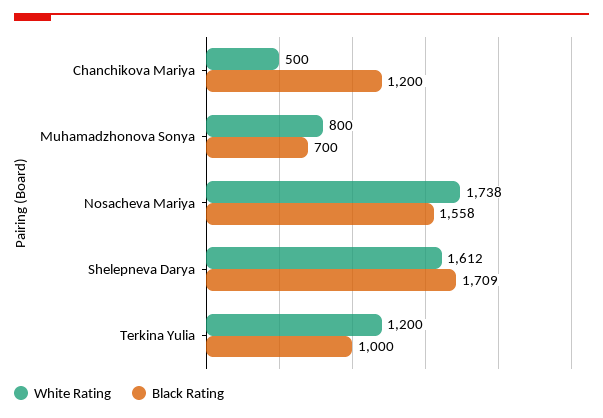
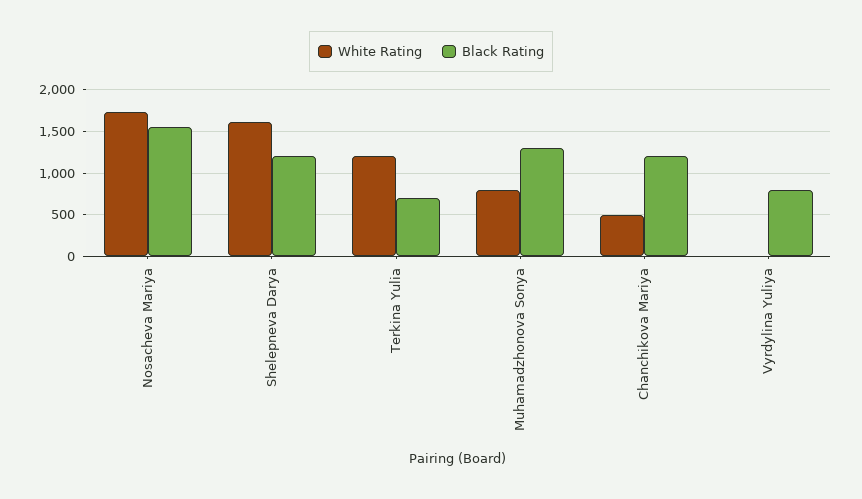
  {
    "White Rating": {
      "Chanchikova Mariya": 500,
      "Muhamadzhonova Sonya": 800,
      "Nosacheva Mariya": 1738,
      "Shelepneva Darya": 1612,
-     "Terkina Yulia": 1200
+     "Terkina Yulia": 1200,
+     "Vyrdylina Yuliya": 0
    },
    "Black Rating": {
      "Chanchikova Mariya": 1200,
-     "Muhamadzhonova Sonya": 700,
+     "Muhamadzhonova Sonya": 1300,
      "Nosacheva Mariya": 1558,
-     "Shelepneva Darya": 1709,
+     "Shelepneva Darya": 1200,
-     "Terkina Yulia": 1000
+     "Terkina Yulia": 700,
+     "Vyrdylina Yuliya": 800
    }
  }

